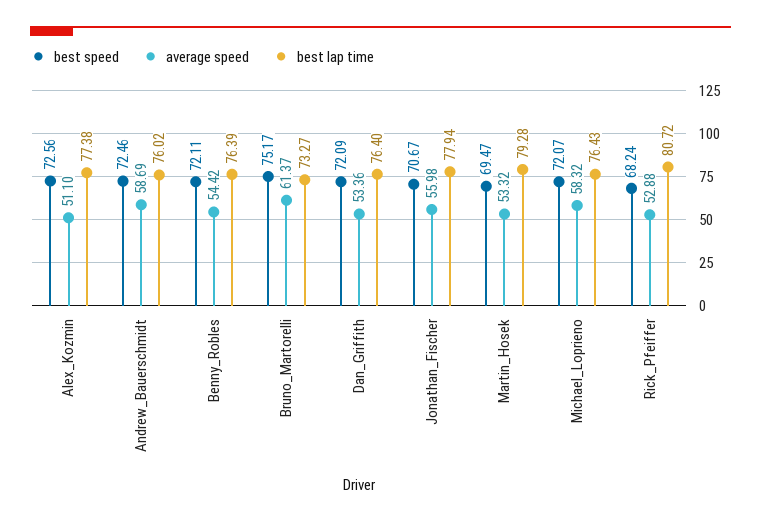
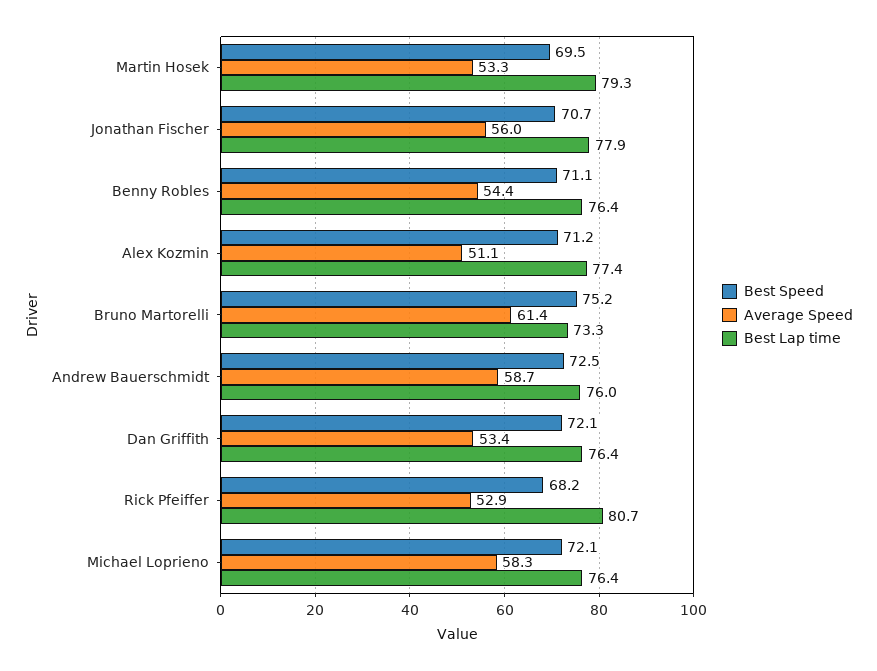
  {
    "best speed": {
-     "Alex_Kozmin": 72.56,
+     "Alex_Kozmin": 71.2,
      "Andrew_Bauerschmidt": 72.46,
-     "Benny_Robles": 72.11,
+     "Benny_Robles": 71.1,
      "Bruno_Martorelli": 75.17,
      "Dan_Griffith": 72.09,
      "Jonathan_Fischer": 70.67,
      "Martin_Hosek": 69.47,
      "Michael_Loprieno": 72.07,
      "Rick_Pfeiffer": 68.24
    },
    "average speed": {
      "Alex_Kozmin": 51.1,
      "Andrew_Bauerschmidt": 58.69,
      "Benny_Robles": 54.42,
      "Bruno_Martorelli": 61.37,
      "Dan_Griffith": 53.36,
      "Jonathan_Fischer": 55.98,
      "Martin_Hosek": 53.32,
      "Michael_Loprieno": 58.32,
      "Rick_Pfeiffer": 52.88
    },
    "best lap time": {
      "Alex_Kozmin": 77.38,
      "Andrew_Bauerschmidt": 76.02,
      "Benny_Robles": 76.39,
      "Bruno_Martorelli": 73.27,
      "Dan_Griffith": 76.4,
      "Jonathan_Fischer": 77.94,
      "Martin_Hosek": 79.28,
      "Michael_Loprieno": 76.43,
      "Rick_Pfeiffer": 80.72
    }
  }

